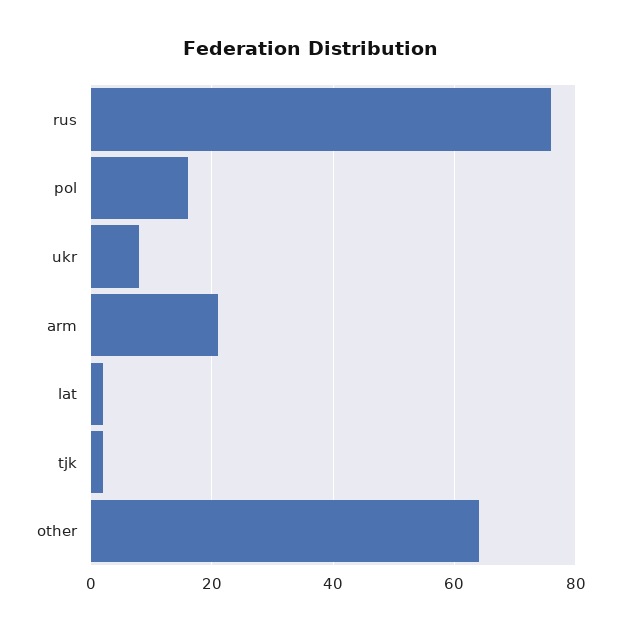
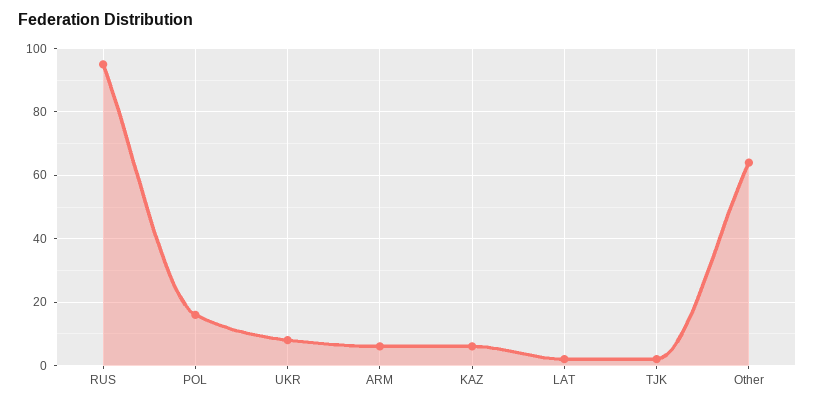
  {
-   "rus": 75,
+   "rus": 95,
    "pol": 15,
    "ukr": 10,
-   "arm": 20,
+   "arm": 5,
    "lat": 0,
    "tjk": 0,
-   "other": 65
+   "other": 65,
+   "KAZ": 5
  }

